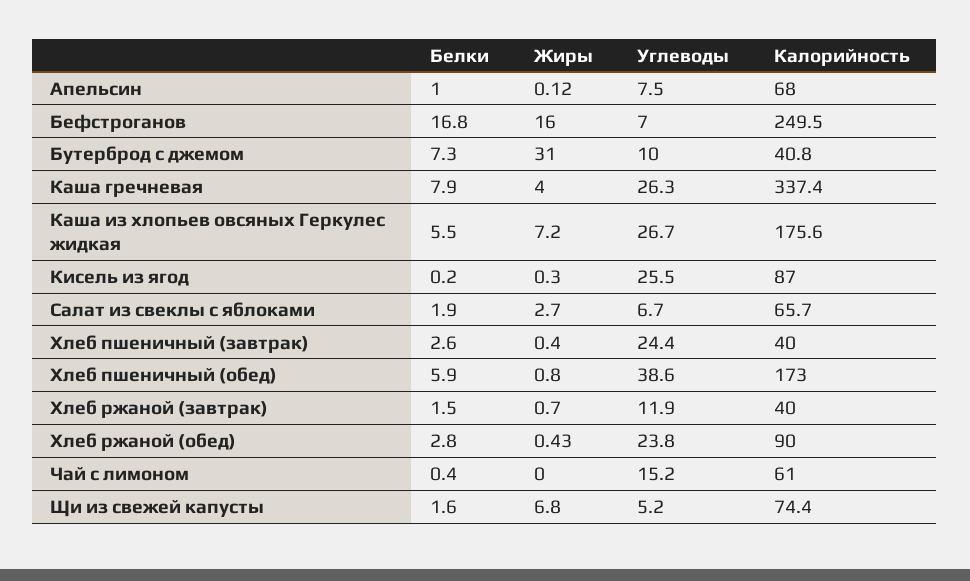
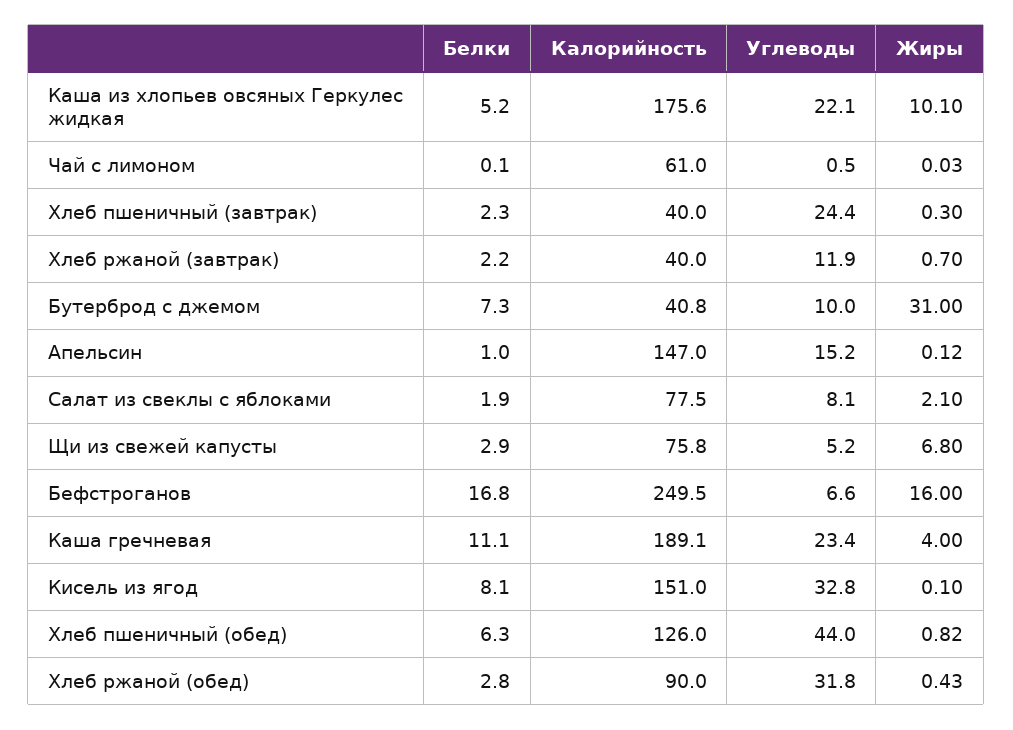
  {
    "Белки": {
      "Апельсин": 1,
      "Бефстроганов": 16.8,
      "Бутерброд с джемом": 7.3,
-     "Каша гречневая": 7.9,
+     "Каша гречневая": 11.1,
-     "Каша из хлопьев овсяных Геркулес жидкая": 5.5,
+     "Каша из хлопьев овсяных Геркулес жидкая": 5.2,
-     "Кисель из ягод": 0.2,
+     "Кисель из ягод": 8.1,
      "Салат из свеклы с яблоками": 1.9,
-     "Хлеб пшеничный (завтрак)": 2.6,
+     "Хлеб пшеничный (завтрак)": 2.3,
-     "Хлеб пшеничный (обед)": 5.9,
+     "Хлеб пшеничный (обед)": 6.3,
-     "Хлеб ржаной (завтрак)": 1.5,
+     "Хлеб ржаной (завтрак)": 2.2,
      "Хлеб ржаной (обед)": 2.8,
-     "Чай с лимоном": 0.4,
+     "Чай с лимоном": 0.1,
-     "Щи из свежей капусты": 1.6
+     "Щи из свежей капусты": 2.9
    },
    "Жиры": {
      "Апельсин": 0.12,
      "Бефстроганов": 16,
      "Бутерброд с джемом": 31,
      "Каша гречневая": 4,
-     "Каша из хлопьев овсяных Геркулес жидкая": 7.2,
+     "Каша из хлопьев овсяных Геркулес жидкая": 10.1,
-     "Кисель из ягод": 0.3,
+     "Кисель из ягод": 0.1,
-     "Салат из свеклы с яблоками": 2.7,
+     "Салат из свеклы с яблоками": 2.1,
-     "Хлеб пшеничный (завтрак)": 0.4,
+     "Хлеб пшеничный (завтрак)": 0.3,
-     "Хлеб пшеничный (обед)": 0.8,
+     "Хлеб пшеничный (обед)": 0.82,
      "Хлеб ржаной (завтрак)": 0.7,
      "Хлеб ржаной (обед)": 0.43,
-     "Чай с лимоном": 0,
+     "Чай с лимоном": 0.03,
      "Щи из свежей капусты": 6.8
    },
    "Углеводы": {
-     "Апельсин": 7.5,
+     "Апельсин": 15.2,
-     "Бефстроганов": 7,
+     "Бефстроганов": 6.6,
      "Бутерброд с джемом": 10,
-     "Каша гречневая": 26.3,
+     "Каша гречневая": 23.4,
-     "Каша из хлопьев овсяных Геркулес жидкая": 26.7,
+     "Каша из хлопьев овсяных Геркулес жидкая": 22.1,
-     "Кисель из ягод": 25.5,
+     "Кисель из ягод": 32.8,
-     "Салат из свеклы с яблоками": 6.7,
+     "Салат из свеклы с яблоками": 8.1,
      "Хлеб пшеничный (завтрак)": 24.4,
-     "Хлеб пшеничный (обед)": 38.6,
+     "Хлеб пшеничный (обед)": 44,
      "Хлеб ржаной (завтрак)": 11.9,
-     "Хлеб ржаной (обед)": 23.8,
+     "Хлеб ржаной (обед)": 31.8,
-     "Чай с лимоном": 15.2,
+     "Чай с лимоном": 0.5,
      "Щи из свежей капусты": 5.2
    },
    "Калорийность": {
-     "Апельсин": 68,
+     "Апельсин": 147,
      "Бефстроганов": 249.5,
      "Бутерброд с джемом": 40.8,
-     "Каша гречневая": 337.4,
+     "Каша гречневая": 189.1,
      "Каша из хлопьев овсяных Геркулес жидкая": 175.6,
-     "Кисель из ягод": 87,
+     "Кисель из ягод": 151,
-     "Салат из свеклы с яблоками": 65.7,
+     "Салат из свеклы с яблоками": 77.5,
      "Хлеб пшеничный (завтрак)": 40,
-     "Хлеб пшеничный (обед)": 173,
+     "Хлеб пшеничный (обед)": 126,
      "Хлеб ржаной (завтрак)": 40,
      "Хлеб ржаной (обед)": 90,
      "Чай с лимоном": 61,
-     "Щи из свежей капусты": 74.4
+     "Щи из свежей капусты": 75.8
    }
  }

